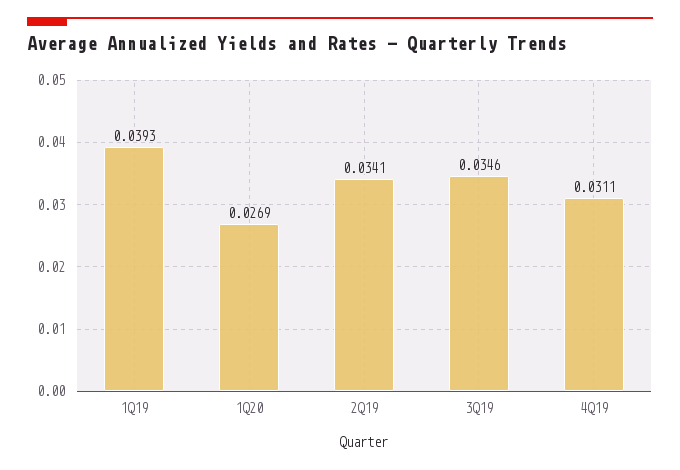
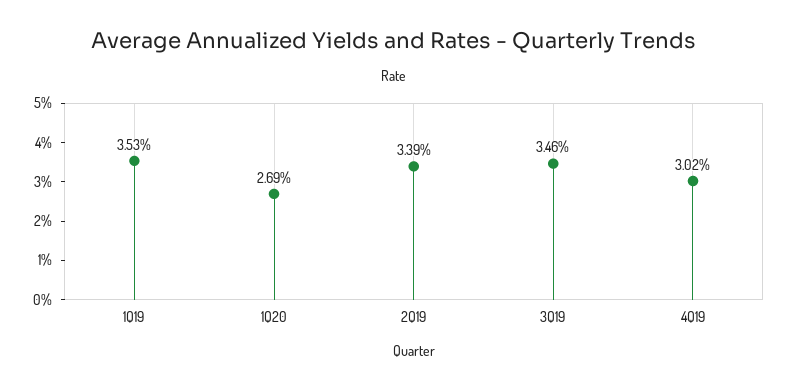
  {
-   "1Q19": 0.0393,
+   "1Q19": 0.0353,
    "1Q20": 0.0269,
-   "2Q19": 0.0341,
+   "2Q19": 0.0339,
    "3Q19": 0.0346,
-   "4Q19": 0.0311
+   "4Q19": 0.0302
  }

